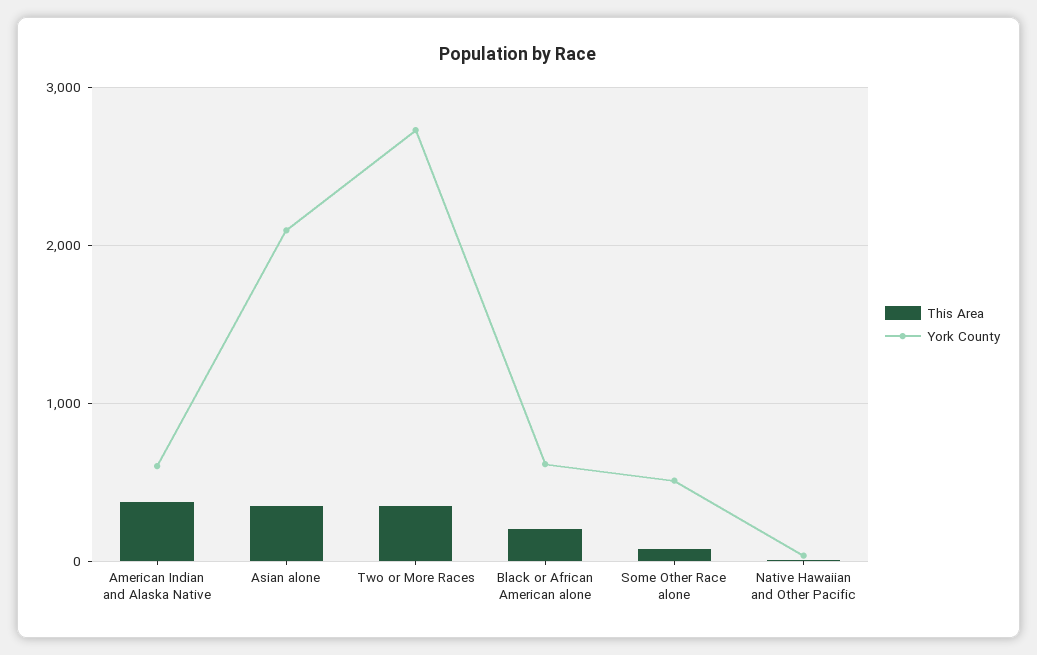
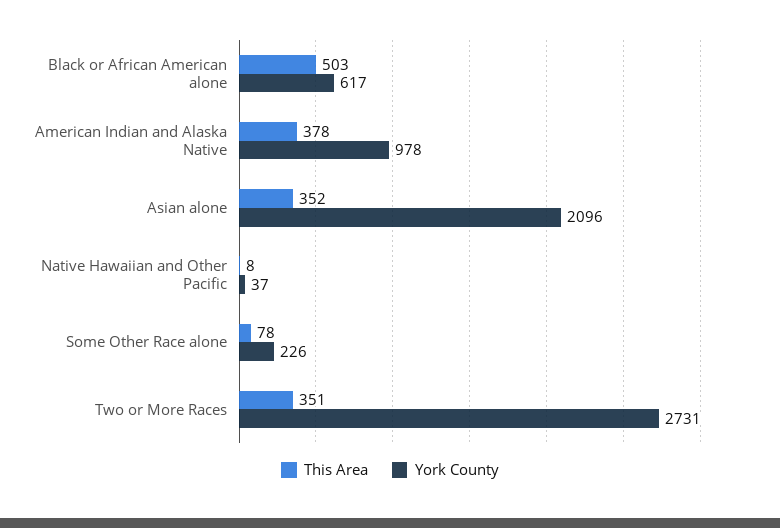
  {
    "This Area": {
      "American Indian and Alaska Native": 378,
      "Asian alone": 352,
      "Two or More Races": 351,
-     "Black or African American alone": 200,
+     "Black or African American alone": 503,
      "Some Other Race alone": 78,
      "Native Hawaiian and Other Pacific": 8
    },
    "York County": {
-     "American Indian and Alaska Native": 600,
+     "American Indian and Alaska Native": 978,
      "Asian alone": 2096,
      "Two or More Races": 2731,
      "Black or African American alone": 617,
-     "Some Other Race alone": 500,
+     "Some Other Race alone": 226,
      "Native Hawaiian and Other Pacific": 37
    }
  }

